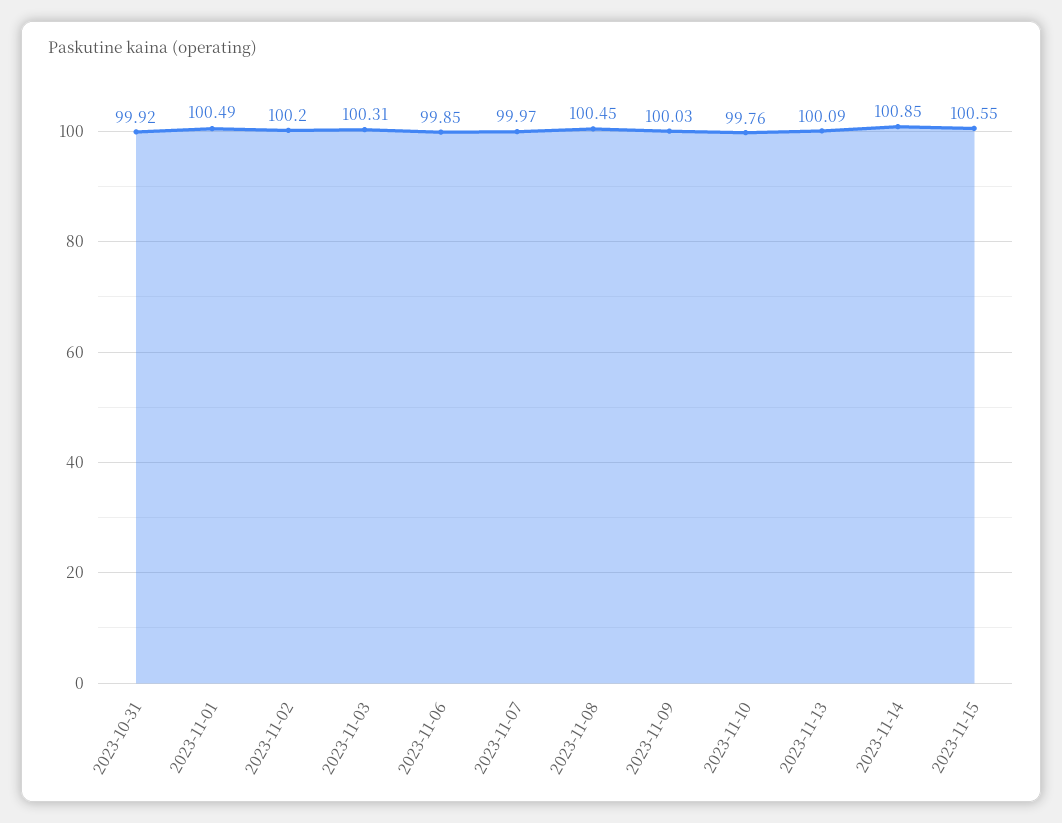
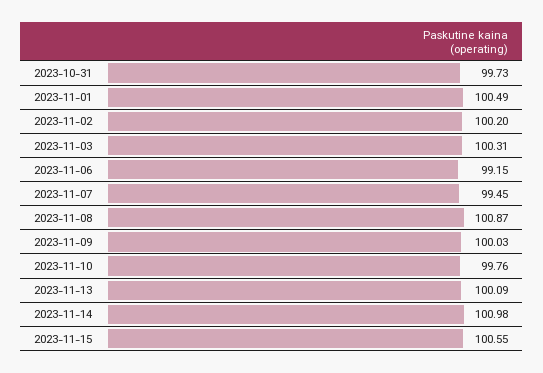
  {
-   "2023-10-31": 99.92,
+   "2023-10-31": 99.73,
    "2023-11-01": 100.49,
    "2023-11-02": 100.2,
    "2023-11-03": 100.31,
-   "2023-11-06": 99.85,
+   "2023-11-06": 99.15,
-   "2023-11-07": 99.97,
+   "2023-11-07": 99.45,
-   "2023-11-08": 100.45,
+   "2023-11-08": 100.87,
    "2023-11-09": 100.03,
    "2023-11-10": 99.76,
    "2023-11-13": 100.09,
-   "2023-11-14": 100.85,
+   "2023-11-14": 100.98,
    "2023-11-15": 100.55
  }

